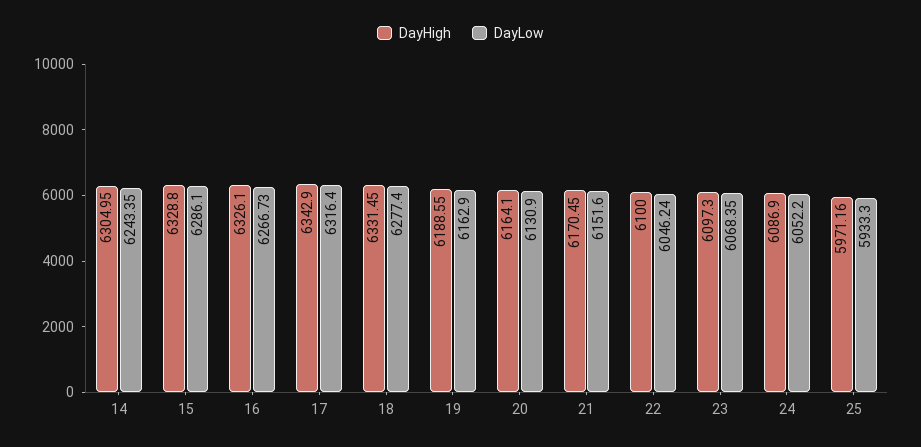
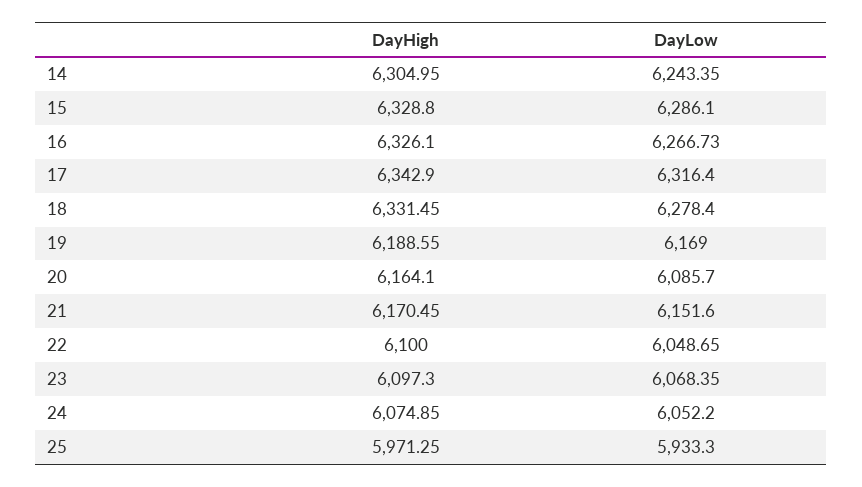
  {
    "DayHigh": {
      "14": 6304.95,
      "15": 6328.8,
      "16": 6326.1,
      "17": 6342.9,
      "18": 6331.45,
      "19": 6188.55,
      "20": 6164.1,
      "21": 6170.45,
      "22": 6100,
      "23": 6097.3,
-     "24": 6086.9,
+     "24": 6074.85,
-     "25": 5971.16
+     "25": 5971.25
    },
    "DayLow": {
      "14": 6243.35,
      "15": 6286.1,
      "16": 6266.73,
      "17": 6316.4,
-     "18": 6277.4,
+     "18": 6278.4,
-     "19": 6162.9,
+     "19": 6169,
-     "20": 6130.9,
+     "20": 6085.7,
      "21": 6151.6,
-     "22": 6046.24,
+     "22": 6048.65,
      "23": 6068.35,
      "24": 6052.2,
      "25": 5933.3
    }
  }

